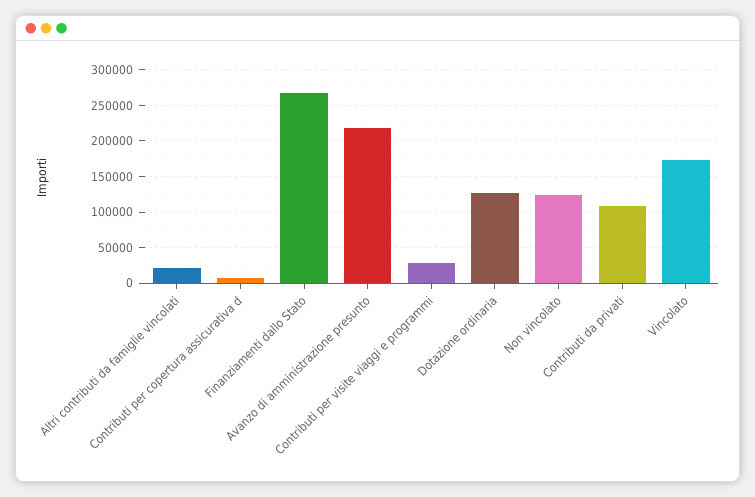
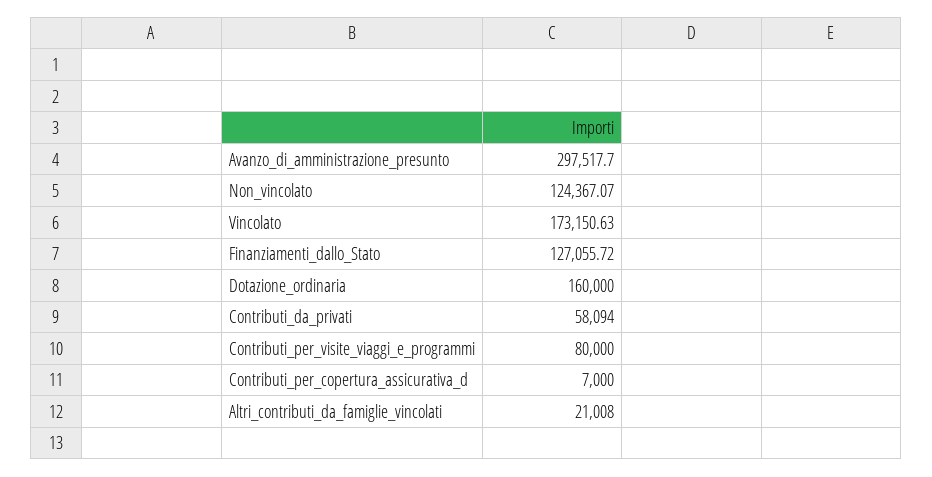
  {
    "Altri contributi da famiglie vincolati": 21008,
    "Contributi per copertura assicurativa d": 7000,
-   "Finanziamenti dallo Stato": 270000,
+   "Finanziamenti dallo Stato": 127055.72,
-   "Avanzo di amministrazione presunto": 220000,
+   "Avanzo di amministrazione presunto": 297517.7,
-   "Contributi per visite viaggi e programmi": 30000,
+   "Contributi per visite viaggi e programmi": 80000,
-   "Dotazione ordinaria": 130000,
+   "Dotazione ordinaria": 160000,
    "Non vincolato": 124367.07,
-   "Contributi da privati": 110000,
+   "Contributi da privati": 58094,
    "Vincolato": 173150.63
  }

